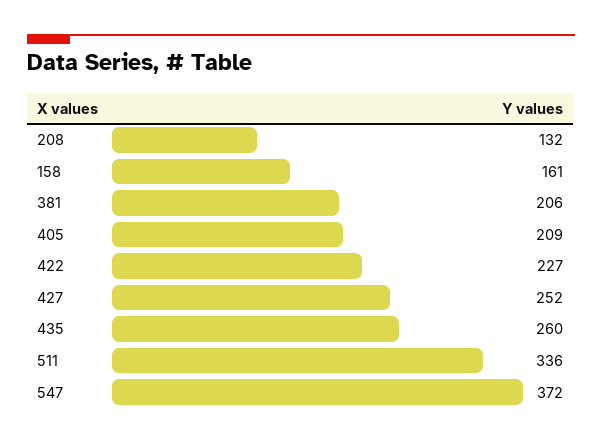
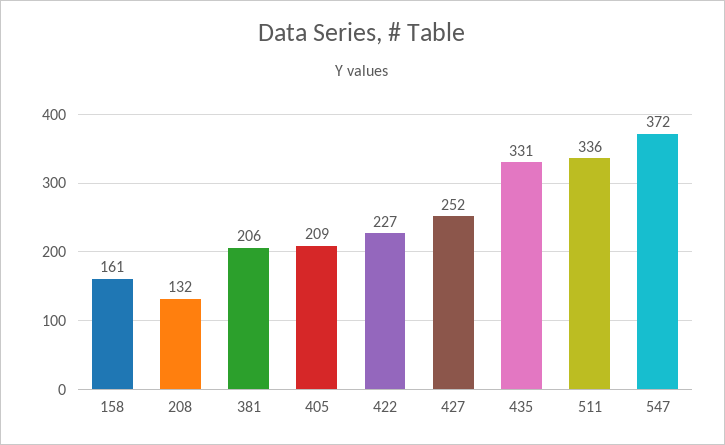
  {
    "208": 132,
    "158": 161,
    "381": 206,
    "405": 209,
    "422": 227,
    "427": 252,
-   "435": 260,
+   "435": 331,
    "511": 336,
    "547": 372
  }

